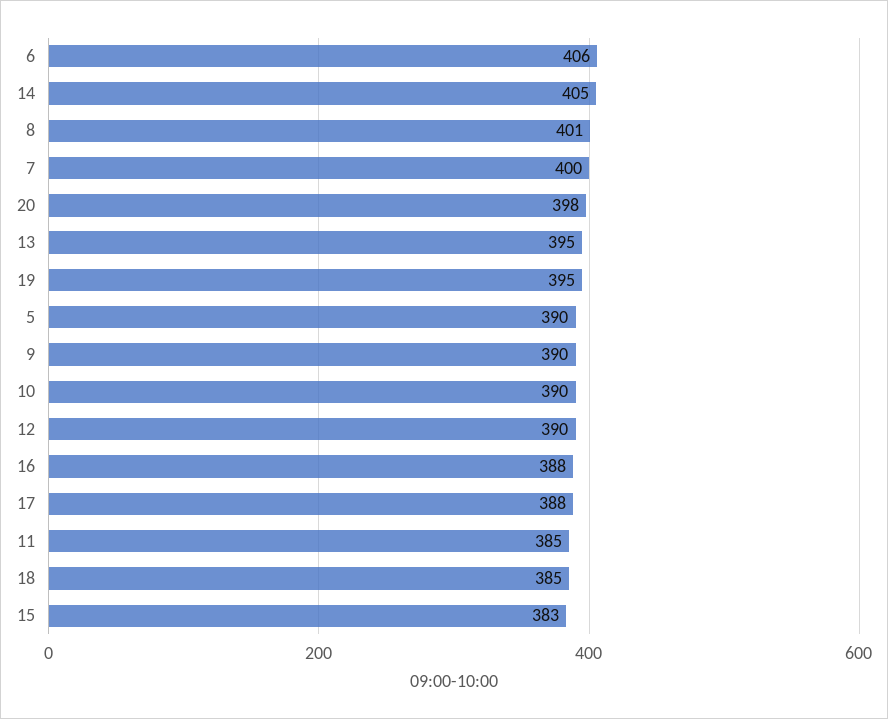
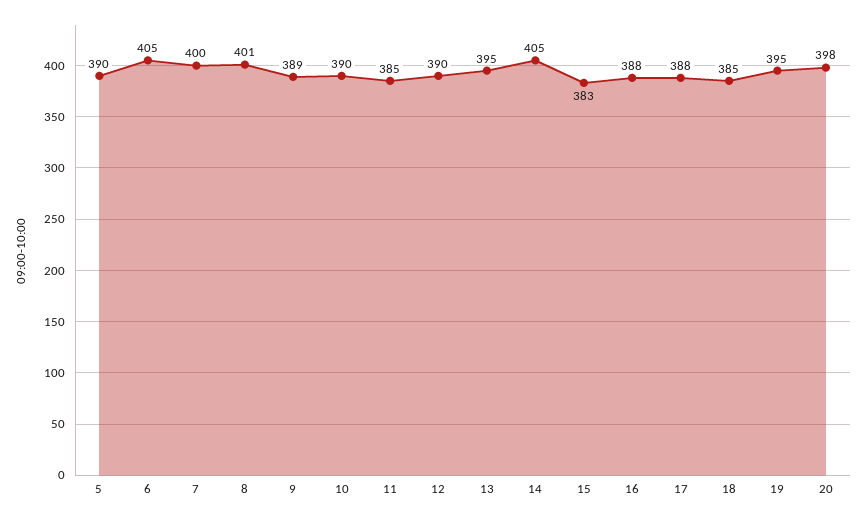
  {
-   "6": 406,
+   "6": 405,
    "14": 405,
    "8": 401,
    "7": 400,
    "20": 398,
    "13": 395,
    "19": 395,
    "5": 390,
-   "9": 390,
+   "9": 389,
    "10": 390,
    "12": 390,
    "16": 388,
    "17": 388,
    "11": 385,
    "18": 385,
    "15": 383
  }

